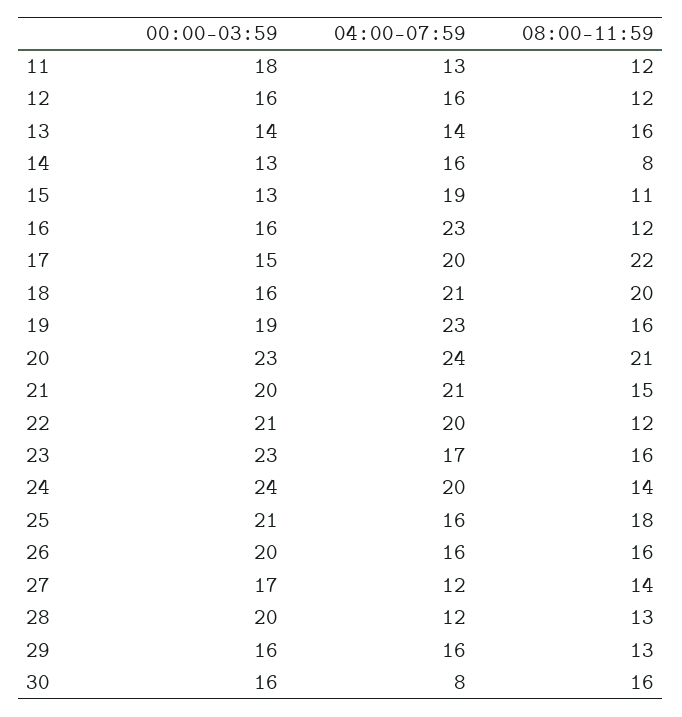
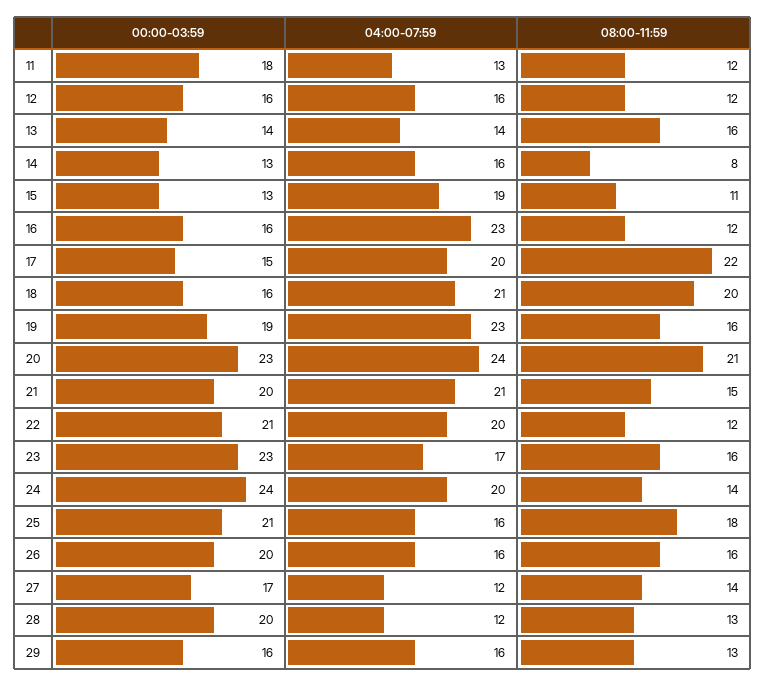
  {
    "00:00-03:59": {
      "11": 18,
      "12": 16,
      "13": 14,
      "14": 13,
      "15": 13,
      "16": 16,
      "17": 15,
      "18": 16,
      "19": 19,
      "20": 23,
      "21": 20,
      "22": 21,
      "23": 23,
      "24": 24,
      "25": 21,
      "26": 20,
      "27": 17,
      "28": 20,
-     "29": 16,
+     "29": 16
-     "30": 16
    },
    "04:00-07:59": {
      "11": 13,
      "12": 16,
      "13": 14,
      "14": 16,
      "15": 19,
      "16": 23,
      "17": 20,
      "18": 21,
      "19": 23,
      "20": 24,
      "21": 21,
      "22": 20,
      "23": 17,
      "24": 20,
      "25": 16,
      "26": 16,
      "27": 12,
      "28": 12,
-     "29": 16,
+     "29": 16
-     "30": 8
    },
    "08:00-11:59": {
      "11": 12,
      "12": 12,
      "13": 16,
      "14": 8,
      "15": 11,
      "16": 12,
      "17": 22,
      "18": 20,
      "19": 16,
      "20": 21,
      "21": 15,
      "22": 12,
      "23": 16,
      "24": 14,
      "25": 18,
      "26": 16,
      "27": 14,
      "28": 13,
-     "29": 13,
+     "29": 13
-     "30": 16
    }
  }

